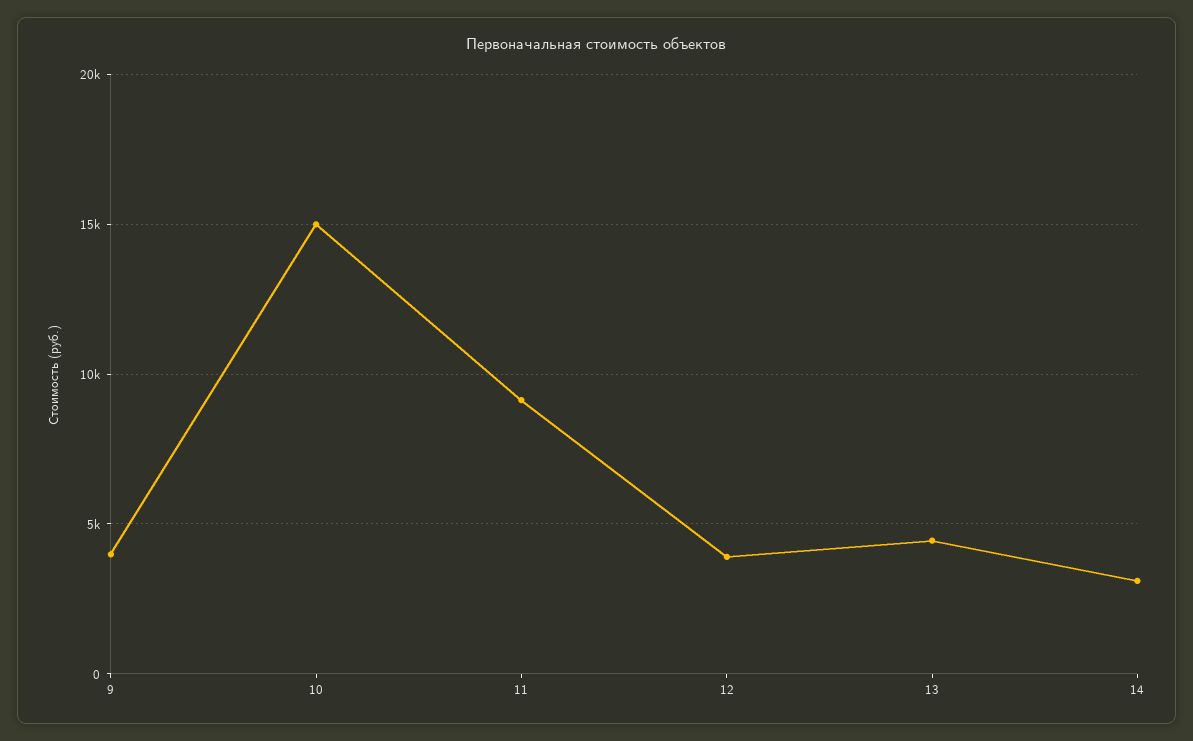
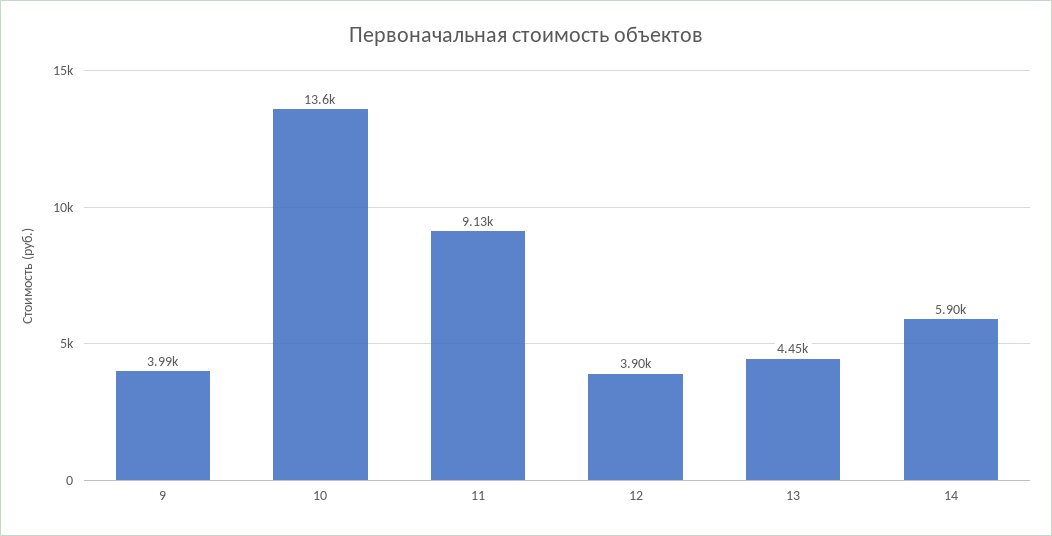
  {
    "9": 3990,
-   "10": 15000,
+   "10": 13600,
    "11": 9130,
    "12": 3900,
    "13": 4450,
-   "14": 3000
+   "14": 5900
  }

